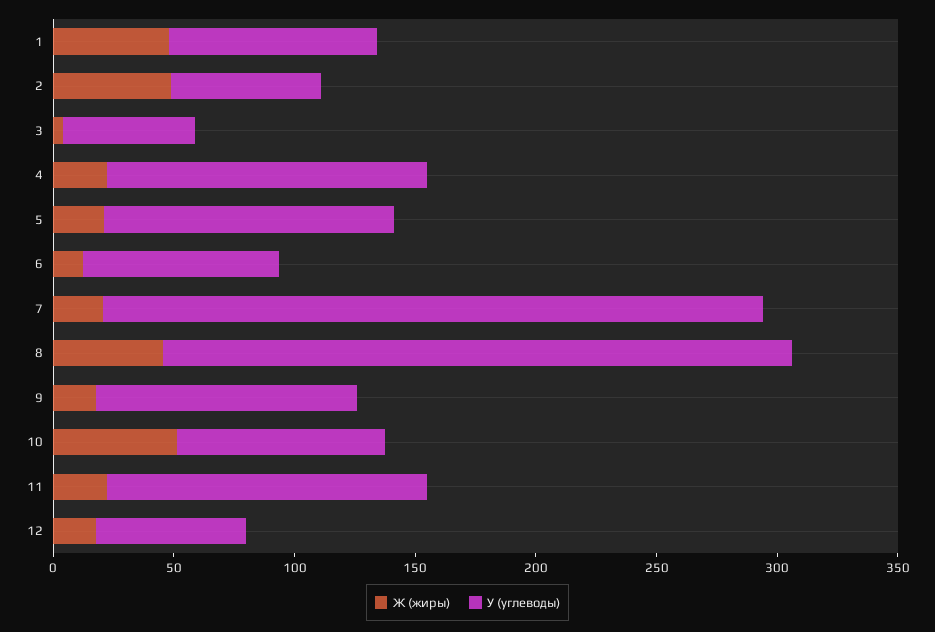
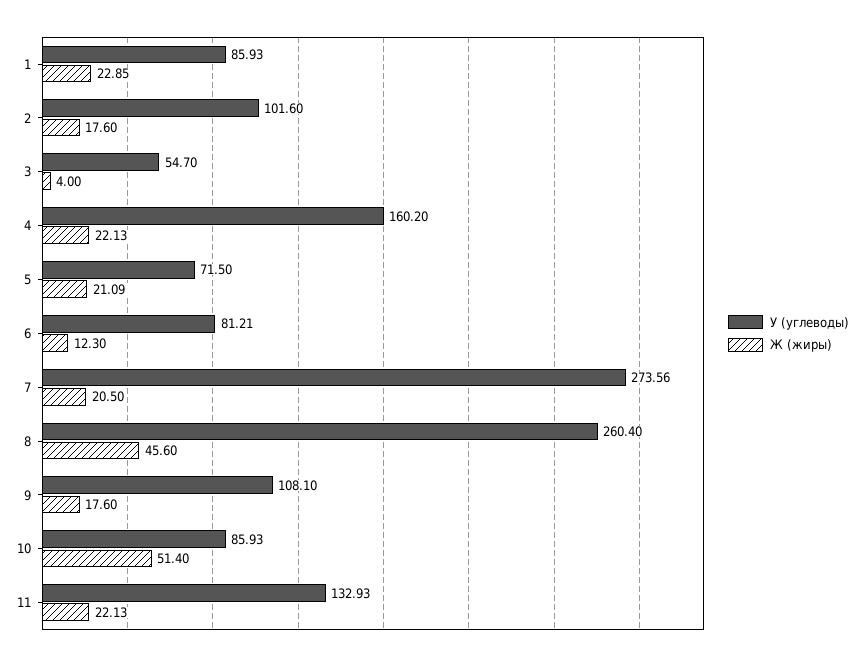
  {
    "Ж (жиры)": {
-     "1": 50,
+     "1": 22.85,
-     "2": 50,
+     "2": 17.6,
      "3": 4,
      "4": 22.13,
      "5": 21.09,
      "6": 12.3,
      "7": 20.5,
      "8": 45.6,
      "9": 17.6,
      "10": 51.4,
-     "11": 22.13,
+     "11": 22.13
-     "12": 20
    },
    "У (углеводы)": {
      "1": 85.93,
-     "2": 60,
+     "2": 101.6,
      "3": 54.7,
-     "4": 130,
+     "4": 160.2,
-     "5": 120,
+     "5": 71.5,
      "6": 81.21,
      "7": 273.56,
      "8": 260.4,
      "9": 108.1,
      "10": 85.93,
-     "11": 132.93,
+     "11": 132.93
-     "12": 60
    }
  }

